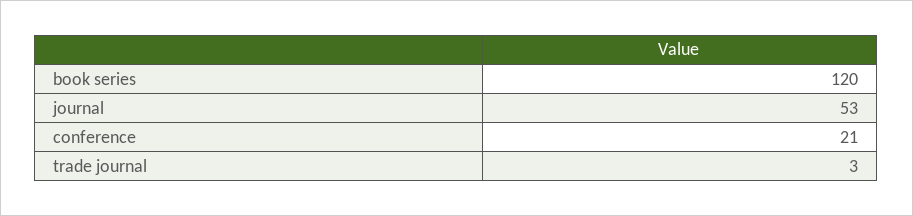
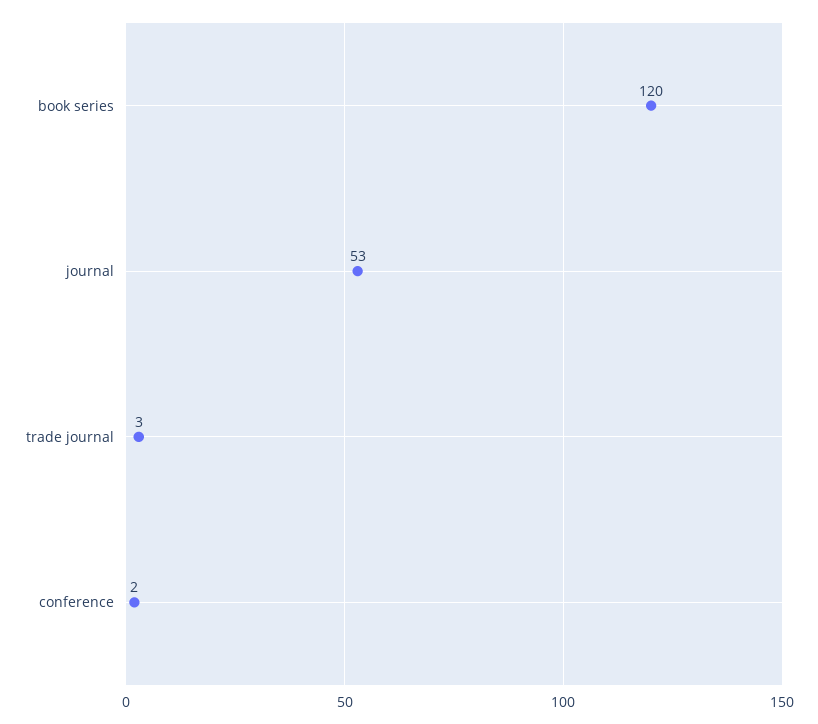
  {
    "book series": 120,
    "journal": 53,
-   "conference": 21,
+   "conference": 2,
    "trade journal": 3
  }

